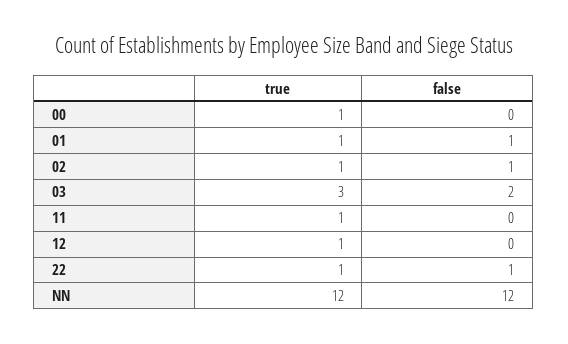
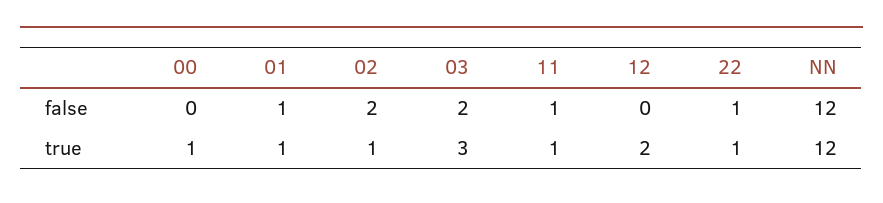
  {
    "true": {
      "00": 1,
      "01": 1,
      "02": 1,
      "03": 3,
      "11": 1,
-     "12": 1,
+     "12": 2,
      "22": 1,
      "NN": 12
    },
    "false": {
      "00": 0,
      "01": 1,
-     "02": 1,
+     "02": 2,
      "03": 2,
-     "11": 0,
+     "11": 1,
      "12": 0,
      "22": 1,
      "NN": 12
    }
  }

